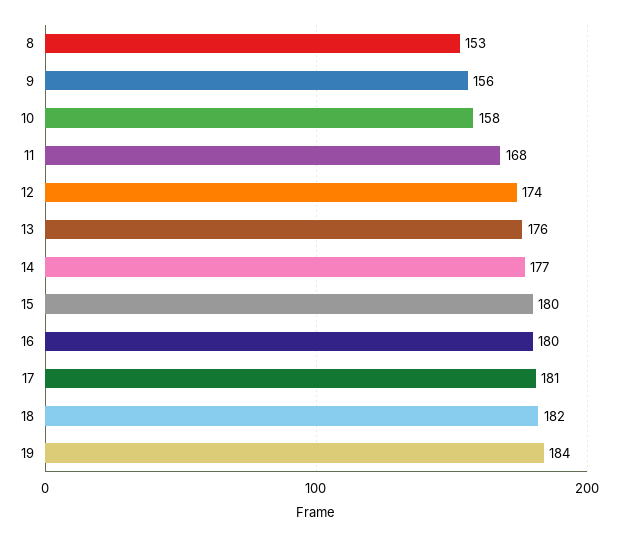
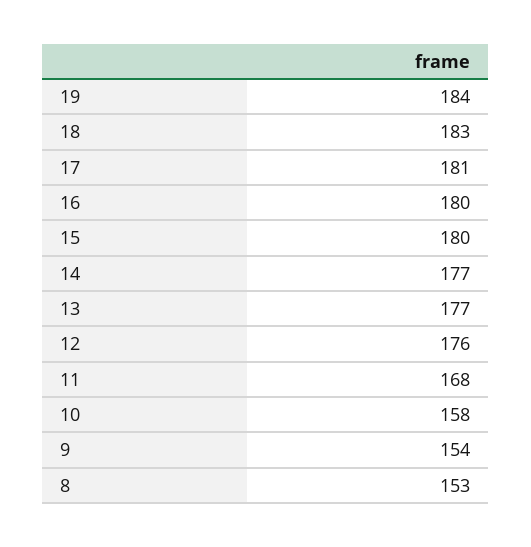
  {
    "8": 153,
-   "9": 156,
+   "9": 154,
    "10": 158,
    "11": 168,
-   "12": 174,
+   "12": 176,
-   "13": 176,
+   "13": 177,
    "14": 177,
    "15": 180,
    "16": 180,
    "17": 181,
-   "18": 182,
+   "18": 183,
    "19": 184
  }

